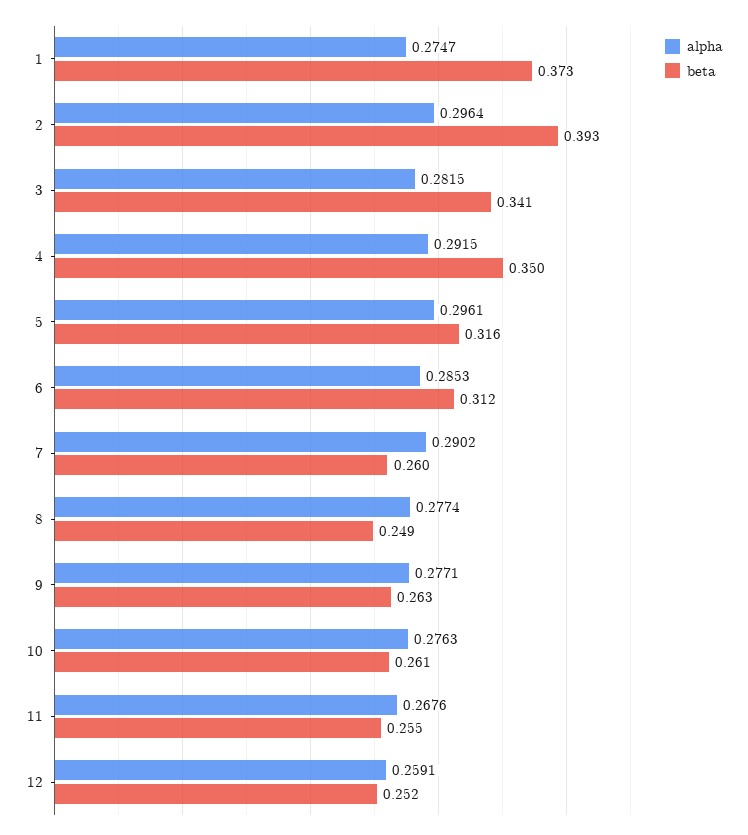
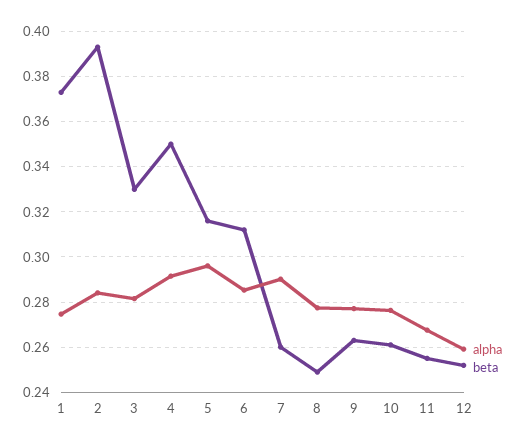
  {
    "alpha": {
      "1": 0.2747,
-     "2": 0.2964,
+     "2": 0.285,
      "3": 0.2815,
      "4": 0.2915,
      "5": 0.2961,
      "6": 0.2853,
      "7": 0.2902,
      "8": 0.2774,
      "9": 0.2771,
      "10": 0.2763,
      "11": 0.2676,
      "12": 0.2591
    },
    "beta": {
      "1": 0.373,
      "2": 0.393,
-     "3": 0.341,
+     "3": 0.33,
      "4": 0.35,
      "5": 0.316,
      "6": 0.312,
      "7": 0.26,
      "8": 0.249,
      "9": 0.263,
      "10": 0.261,
      "11": 0.255,
      "12": 0.252
    }
  }

